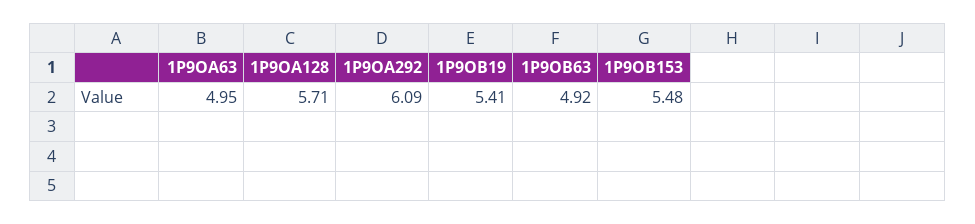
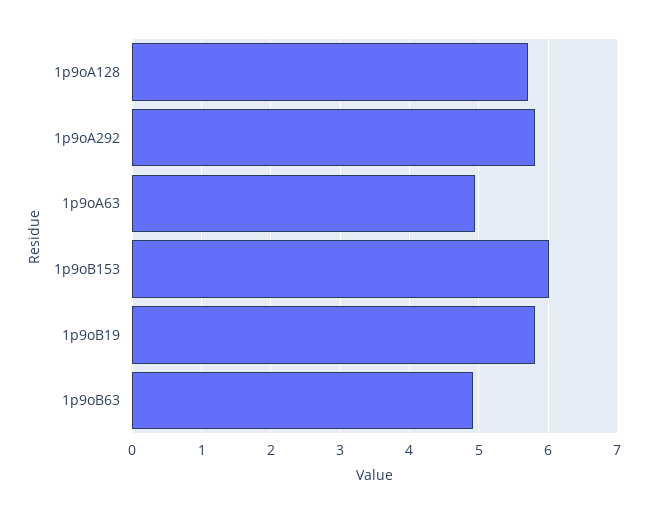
  {
    "1P9OA63": 4.95,
    "1P9OA128": 5.71,
-   "1P9OA292": 6.09,
+   "1P9OA292": 5.8,
-   "1P9OB19": 5.41,
+   "1P9OB19": 5.8,
    "1P9OB63": 4.92,
-   "1P9OB153": 5.48
+   "1P9OB153": 6
  }

